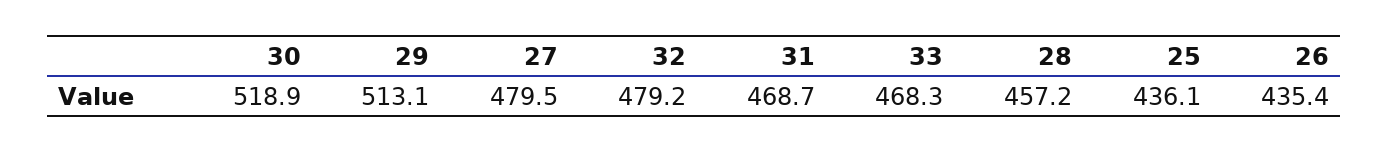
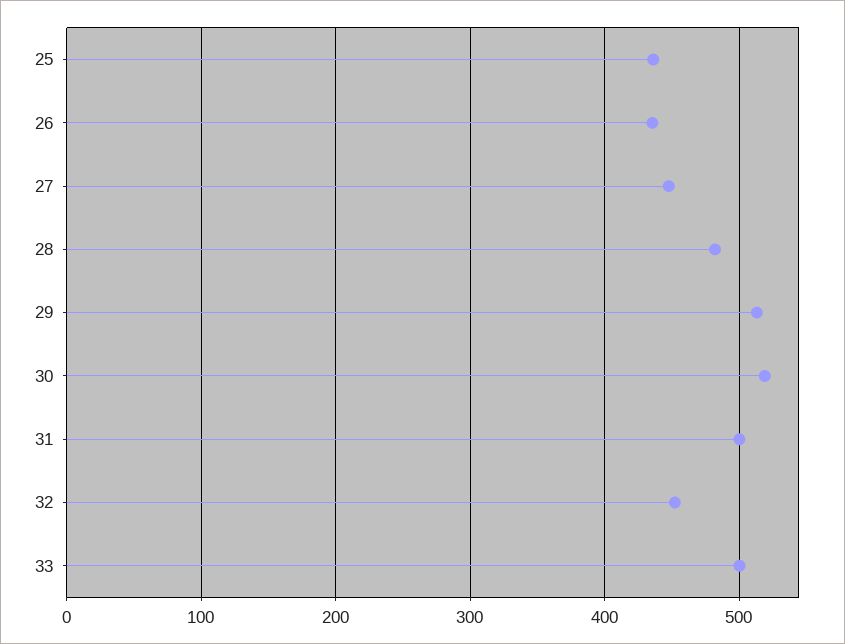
  {
    "30": 518.9,
    "29": 513.1,
-   "27": 479.5,
+   "27": 450,
-   "32": 479.2,
+   "32": 450,
-   "31": 468.7,
+   "31": 500,
-   "33": 468.3,
+   "33": 500,
-   "28": 457.2,
+   "28": 480,
    "25": 436.1,
    "26": 435.4
  }

